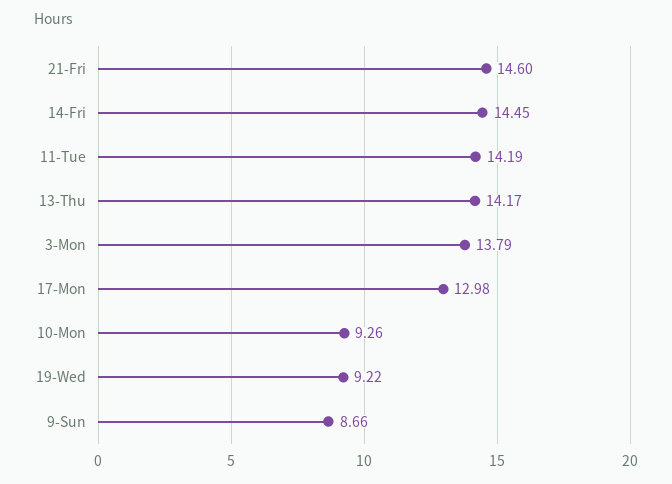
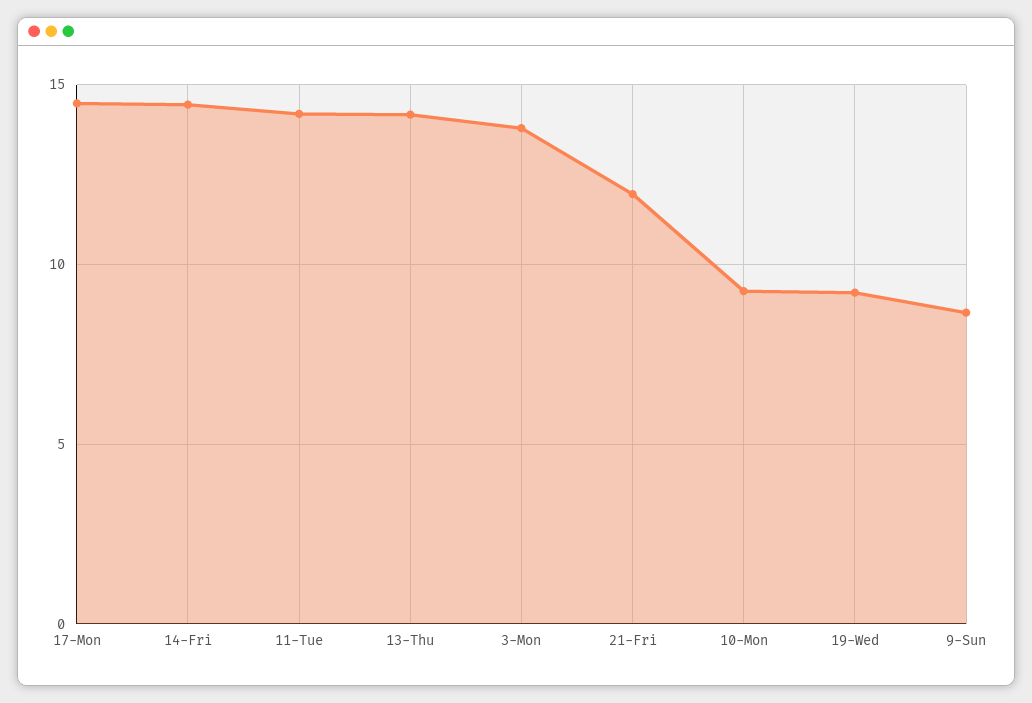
  {
-   "21-Fri": 14.6,
+   "21-Fri": 12,
    "14-Fri": 14.45,
    "11-Tue": 14.19,
    "13-Thu": 14.17,
    "3-Mon": 13.79,
-   "17-Mon": 12.98,
+   "17-Mon": 14.5,
    "10-Mon": 9.26,
    "19-Wed": 9.22,
    "9-Sun": 8.66
  }

